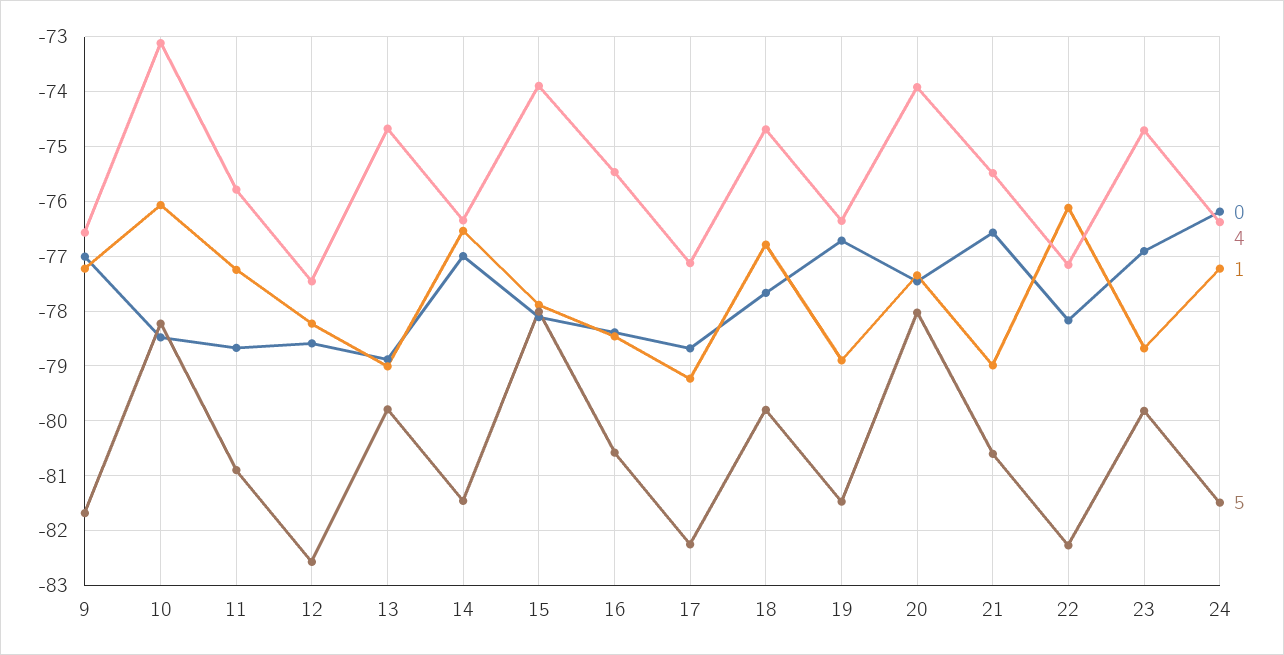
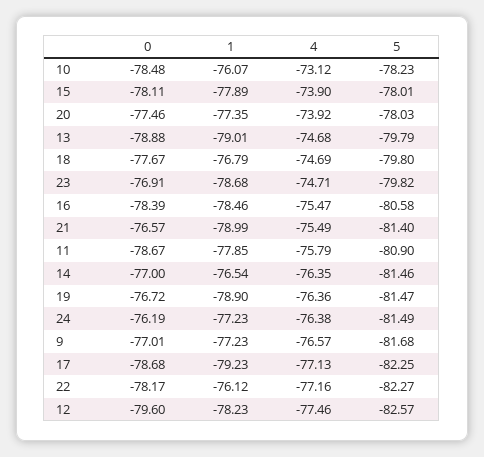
  {
    "0": {
      "9": -77.01,
      "10": -78.48,
      "11": -78.67,
-     "12": -78.6,
+     "12": -79.6,
      "13": -78.88,
      "14": -77,
      "15": -78.11,
      "16": -78.39,
      "17": -78.68,
      "18": -77.67,
      "19": -76.72,
      "20": -77.46,
      "21": -76.57,
      "22": -78.17,
      "23": -76.91,
      "24": -76.19
    },
    "4": {
      "9": -76.57,
      "10": -73.12,
      "11": -75.79,
      "12": -77.46,
      "13": -74.68,
      "14": -76.35,
      "15": -73.9,
      "16": -75.47,
      "17": -77.13,
      "18": -74.69,
      "19": -76.36,
      "20": -73.92,
      "21": -75.49,
      "22": -77.16,
      "23": -74.71,
      "24": -76.38
    },
    "1": {
      "9": -77.23,
      "10": -76.07,
-     "11": -77.2,
+     "11": -77.85,
      "12": -78.23,
      "13": -79.01,
      "14": -76.54,
      "15": -77.89,
      "16": -78.46,
      "17": -79.23,
      "18": -76.79,
      "19": -78.9,
      "20": -77.35,
      "21": -78.99,
      "22": -76.12,
      "23": -78.68,
      "24": -77.23
    },
    "5": {
      "9": -81.68,
      "10": -78.23,
      "11": -80.9,
      "12": -82.57,
      "13": -79.79,
      "14": -81.46,
      "15": -78.01,
      "16": -80.58,
      "17": -82.25,
      "18": -79.8,
      "19": -81.47,
      "20": -78.03,
-     "21": -80.6,
+     "21": -81.4,
      "22": -82.27,
      "23": -79.82,
      "24": -81.49
    }
  }

